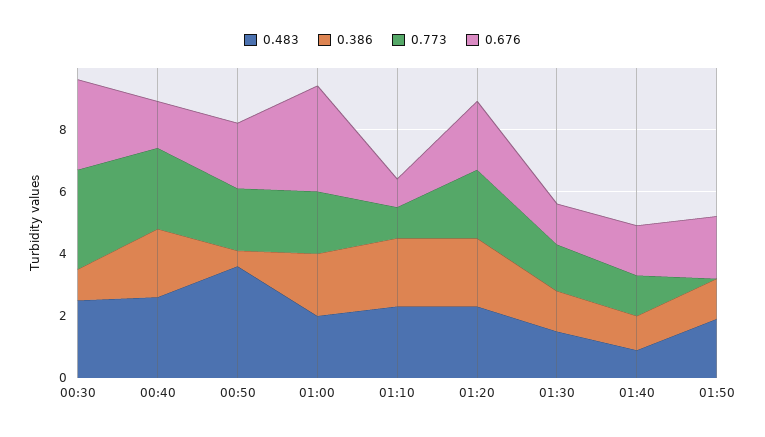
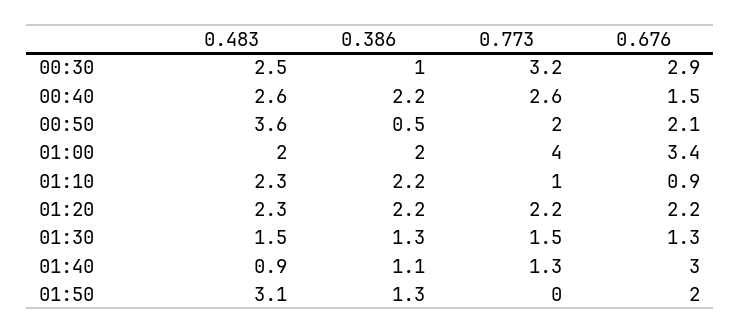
  {
    "0.483": {
      "00:30": 2.5,
      "00:40": 2.6,
      "00:50": 3.6,
      "01:00": 2,
      "01:10": 2.3,
      "01:20": 2.3,
      "01:30": 1.5,
      "01:40": 0.9,
-     "01:50": 2
+     "01:50": 3.1
    },
    "0.386": {
      "00:30": 1,
      "00:40": 2.2,
      "00:50": 0.5,
      "01:00": 2,
      "01:10": 2.2,
      "01:20": 2.2,
      "01:30": 1.3,
      "01:40": 1.1,
      "01:50": 1.3
    },
    "0.773": {
      "00:30": 3.2,
      "00:40": 2.6,
      "00:50": 2,
-     "01:00": 2,
+     "01:00": 4,
      "01:10": 1,
      "01:20": 2.2,
      "01:30": 1.5,
      "01:40": 1.3,
      "01:50": 0
    },
    "0.676": {
      "00:30": 2.9,
      "00:40": 1.5,
      "00:50": 2.1,
      "01:00": 3.4,
      "01:10": 0.9,
      "01:20": 2.2,
      "01:30": 1.3,
-     "01:40": 1.5,
+     "01:40": 3,
      "01:50": 2
    }
  }

